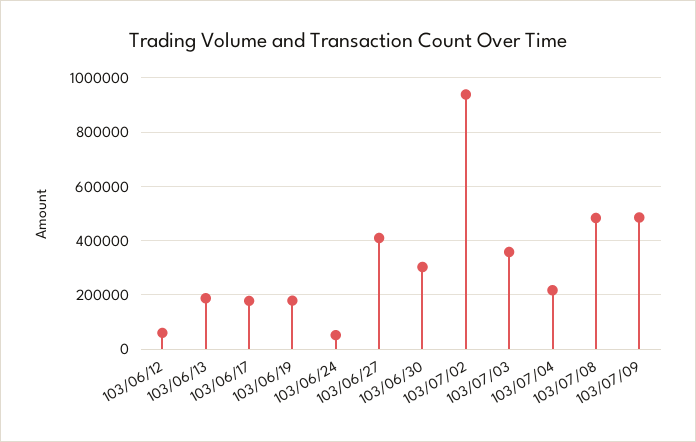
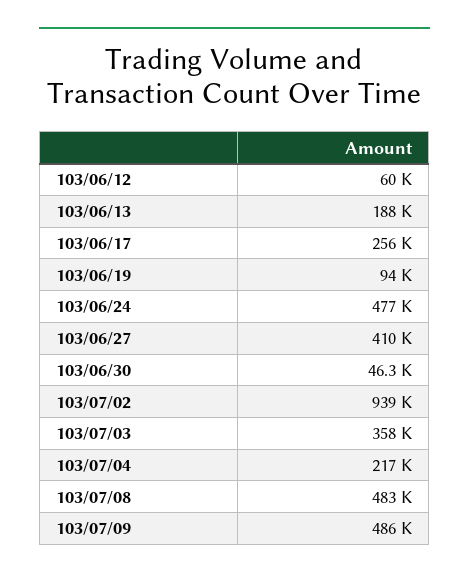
  {
    "103/06/12": 60000,
    "103/06/13": 188000,
-   "103/06/17": 175000,
+   "103/06/17": 256000,
-   "103/06/19": 175000,
+   "103/06/19": 94000,
-   "103/06/24": 50000,
+   "103/06/24": 477000,
    "103/06/27": 410000,
-   "103/06/30": 300000,
+   "103/06/30": 46300,
    "103/07/02": 939000,
    "103/07/03": 358000,
    "103/07/04": 217000,
    "103/07/08": 483000,
    "103/07/09": 486000
  }

